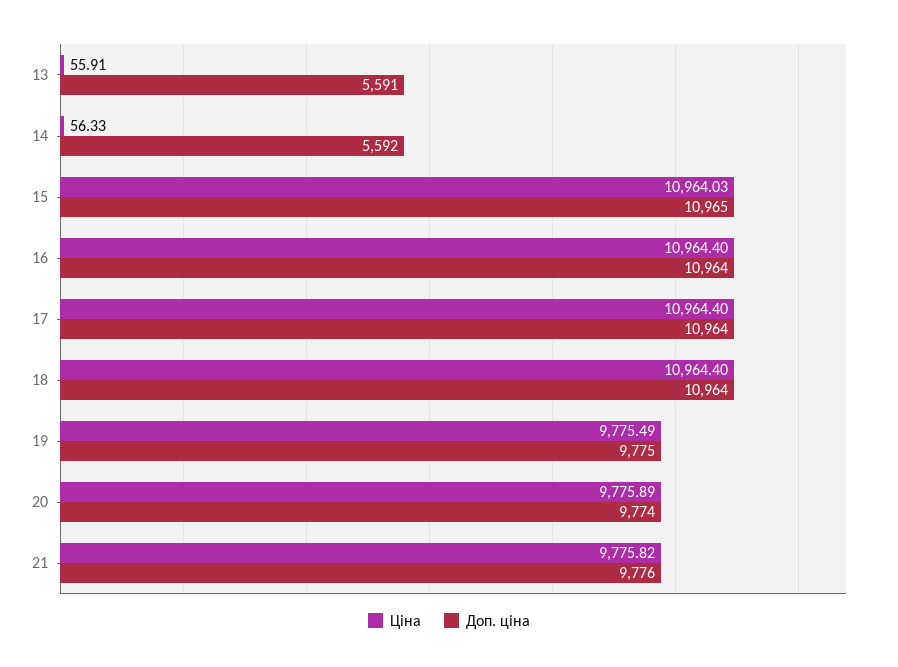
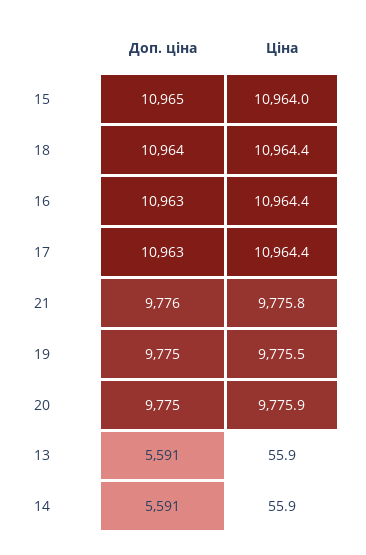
  {
    "Ціна": {
      "13": 55.91,
-     "14": 56.33,
+     "14": 55.9,
      "15": 10964.03,
      "16": 10964.4,
      "17": 10964.4,
      "18": 10964.4,
      "19": 9775.49,
      "20": 9775.89,
      "21": 9775.82
    },
    "Доп. ціна": {
      "13": 5591,
-     "14": 5592,
+     "14": 5591,
      "15": 10965,
-     "16": 10964,
+     "16": 10963,
-     "17": 10964,
+     "17": 10963,
      "18": 10964,
      "19": 9775,
-     "20": 9774,
+     "20": 9775,
      "21": 9776
    }
  }

